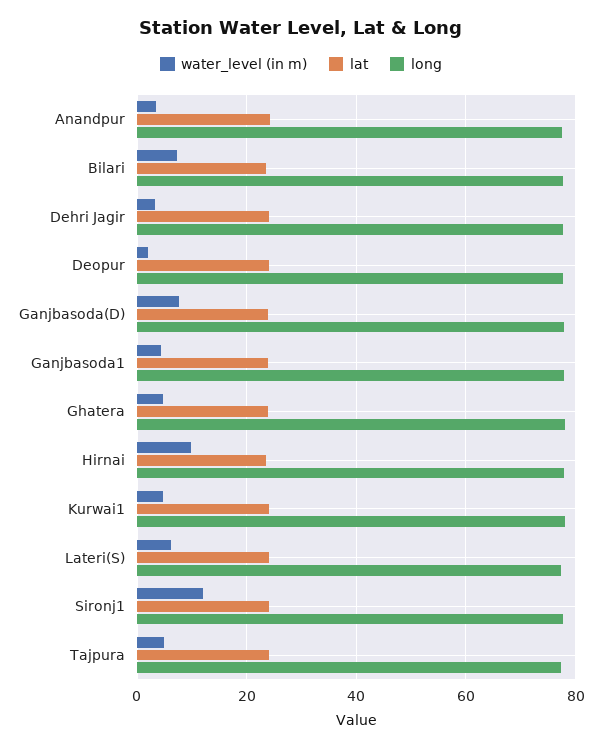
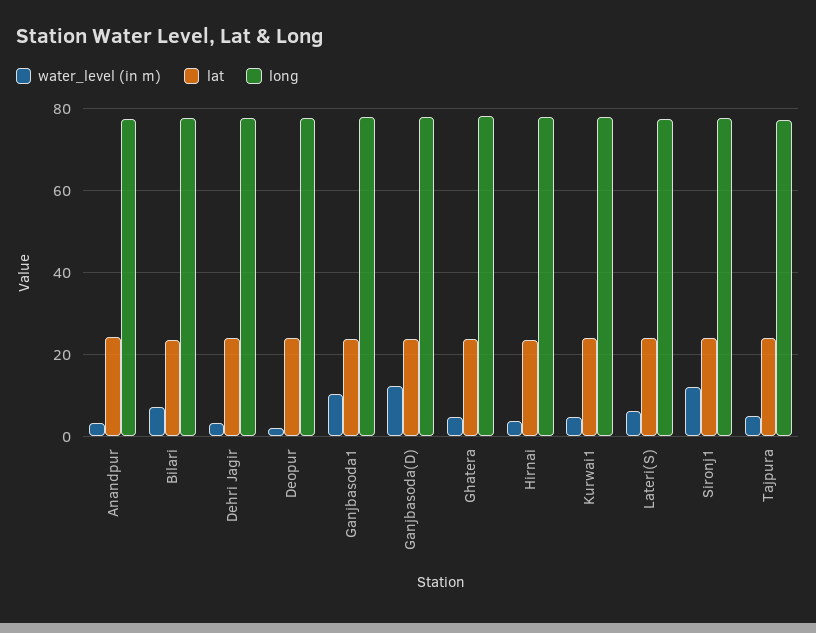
  {
    "water_level (in m)": {
      "Anandpur": 4,
      "Bilari": 8,
      "Dehri Jagir": 4,
      "Deopur": 2,
-     "Ganjbasoda(D)": 8,
+     "Ganjbasoda(D)": 12,
-     "Ganjbasoda1": 4,
+     "Ganjbasoda1": 10,
      "Ghatera": 4,
-     "Hirnai": 10,
+     "Hirnai": 4,
      "Kurwai1": 4,
      "Lateri(S)": 6,
      "Sironj1": 12,
      "Tajpura": 4
    },
    "lat": {
      "Anandpur": 24,
      "Bilari": 24,
      "Dehri Jagir": 24,
      "Deopur": 24,
      "Ganjbasoda(D)": 24,
      "Ganjbasoda1": 24,
      "Ghatera": 24,
      "Hirnai": 24,
      "Kurwai1": 24,
      "Lateri(S)": 24,
      "Sironj1": 24,
      "Tajpura": 24
    },
    "long": {
      "Anandpur": 78,
      "Bilari": 78,
      "Dehri Jagir": 78,
      "Deopur": 78,
      "Ganjbasoda(D)": 78,
      "Ganjbasoda1": 78,
      "Ghatera": 78,
      "Hirnai": 78,
      "Kurwai1": 78,
      "Lateri(S)": 78,
      "Sironj1": 78,
      "Tajpura": 78
    }
  }

